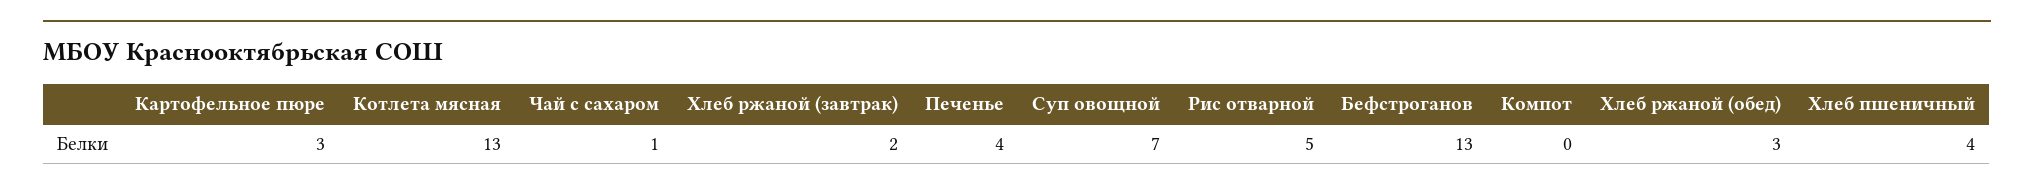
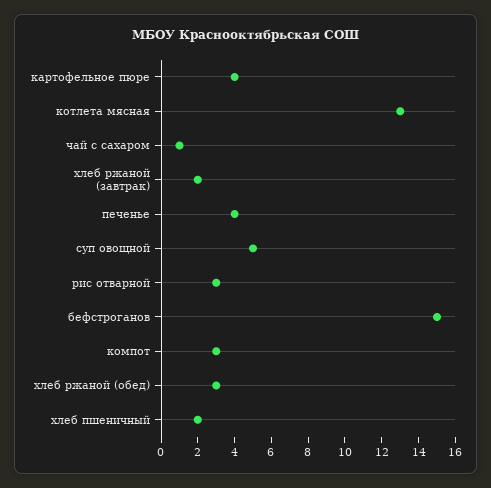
  {
-   "Картофельное пюре": 3,
+   "Картофельное пюре": 4,
    "Котлета мясная": 13,
    "Чай с сахаром": 1,
    "Хлеб ржаной (завтрак)": 2,
    "Печенье": 4,
-   "Суп овощной": 7,
+   "Суп овощной": 5,
-   "Рис отварной": 5,
+   "Рис отварной": 3,
-   "Бефстроганов": 13,
+   "Бефстроганов": 15,
-   "Компот": 0,
+   "Компот": 3,
    "Хлеб ржаной (обед)": 3,
-   "Хлеб пшеничный": 4
+   "Хлеб пшеничный": 2
  }

